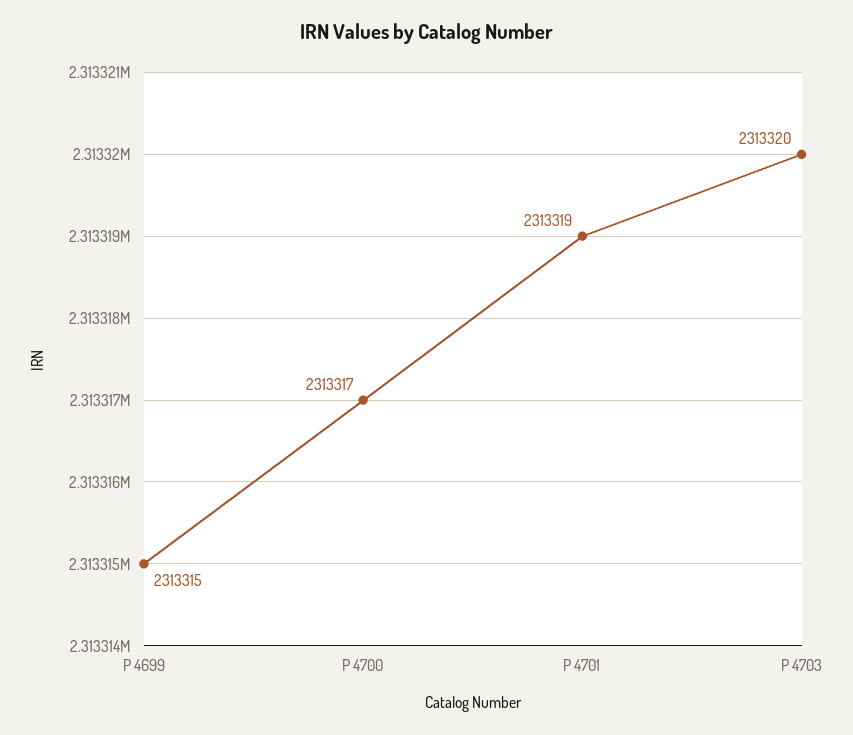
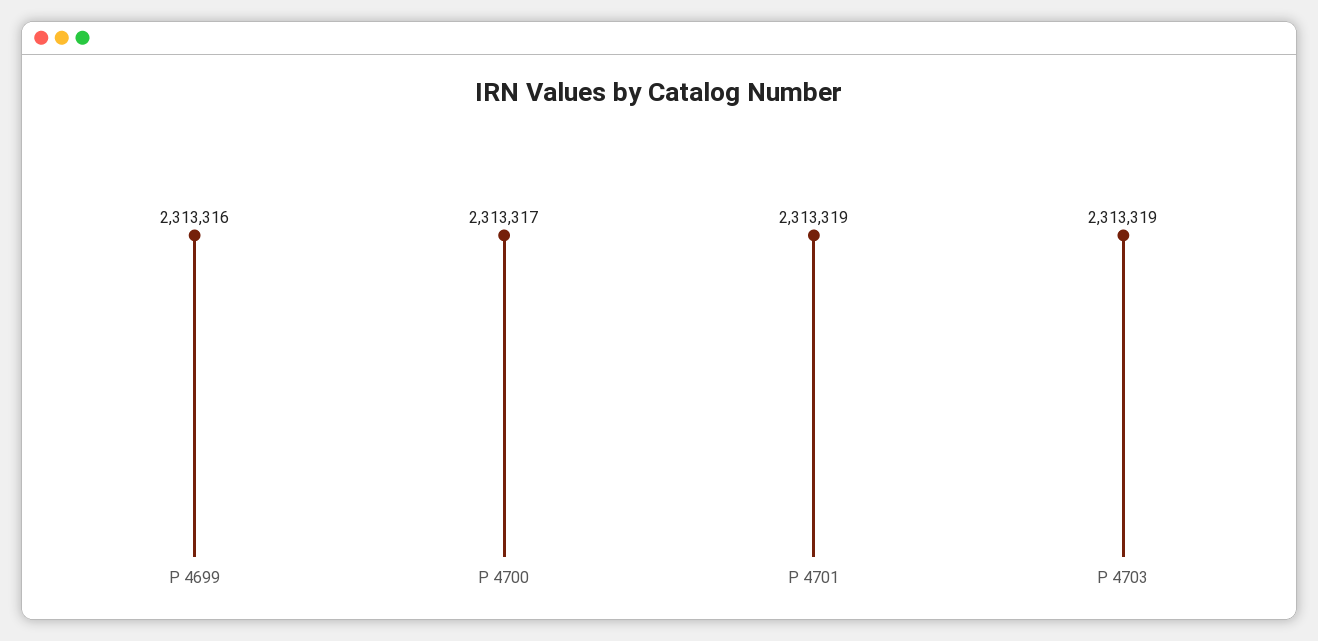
  {
-   "P 4699": 2313315,
+   "P 4699": 2313316,
    "P 4700": 2313317,
    "P 4701": 2313319,
-   "P 4703": 2313320
+   "P 4703": 2313319
  }

